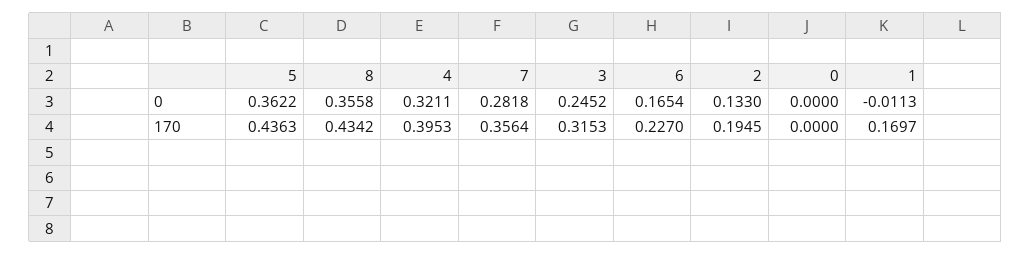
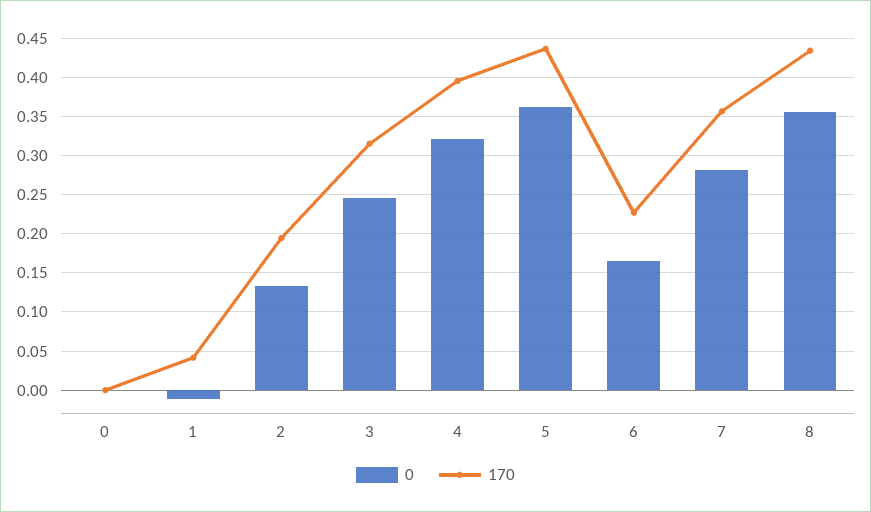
  {
    "0": {
      "5": 0.3622,
      "8": 0.3558,
      "4": 0.3211,
      "7": 0.2818,
      "3": 0.2452,
      "6": 0.1654,
      "2": 0.133,
      "0": 0,
      "1": -0.0113
    },
    "170": {
      "5": 0.4363,
      "8": 0.4342,
      "4": 0.3953,
      "7": 0.3564,
      "3": 0.3153,
      "6": 0.227,
      "2": 0.1945,
      "0": 0,
-     "1": 0.1697
+     "1": 0.04
    }
  }

